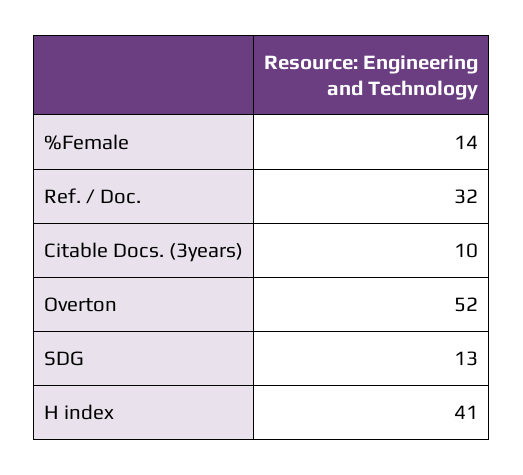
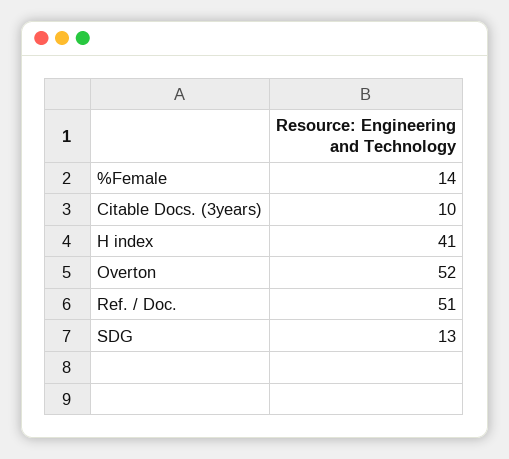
  {
    "%Female": 14,
-   "Ref. / Doc.": 32,
+   "Ref. / Doc.": 51,
    "Citable Docs. (3years)": 10,
    "Overton": 52,
    "SDG": 13,
    "H index": 41
  }

